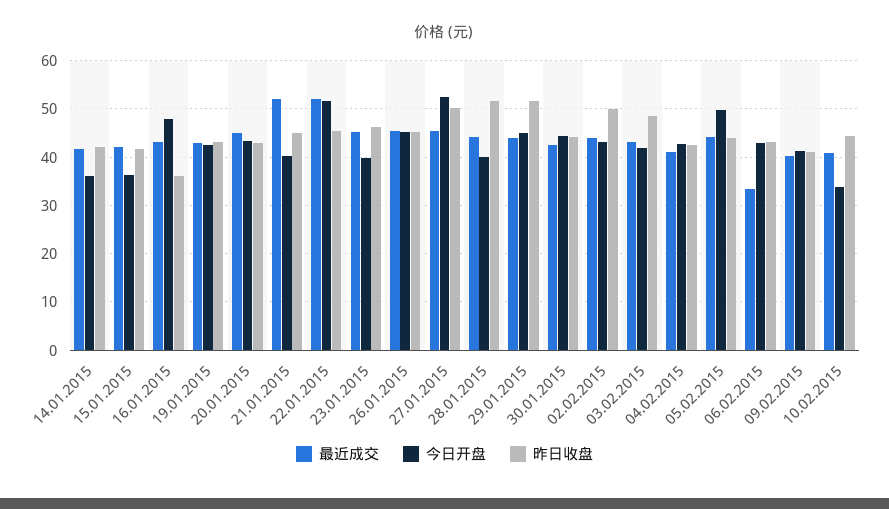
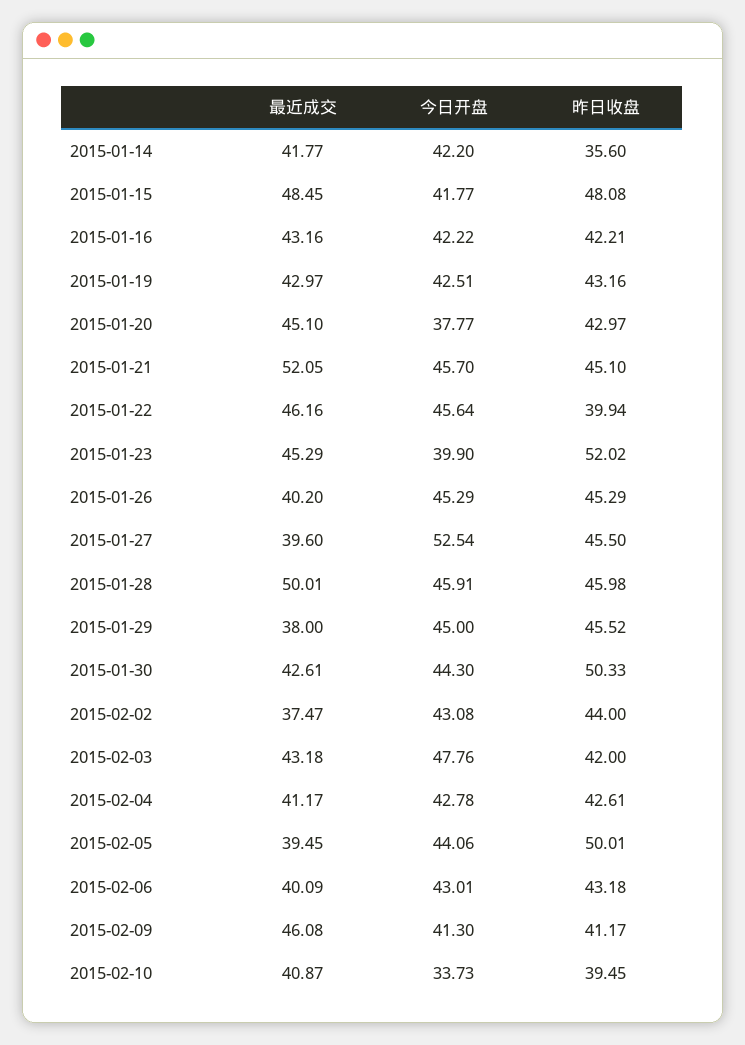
  {
    "最近成交": {
      "14.01.2015": 41.77,
-     "15.01.2015": 42,
+     "15.01.2015": 48.45,
      "16.01.2015": 43.16,
      "19.01.2015": 42.97,
      "20.01.2015": 45.1,
      "21.01.2015": 52.05,
-     "22.01.2015": 52,
+     "22.01.2015": 46.16,
      "23.01.2015": 45.29,
-     "26.01.2015": 46,
+     "26.01.2015": 40.2,
-     "27.01.2015": 46,
+     "27.01.2015": 39.6,
-     "28.01.2015": 44,
+     "28.01.2015": 50.01,
-     "29.01.2015": 44,
+     "29.01.2015": 38,
      "30.01.2015": 42.61,
-     "02.02.2015": 44,
+     "02.02.2015": 37.47,
      "03.02.2015": 43.18,
      "04.02.2015": 41.17,
-     "05.02.2015": 44,
+     "05.02.2015": 39.45,
-     "06.02.2015": 34,
+     "06.02.2015": 40.09,
-     "09.02.2015": 40,
+     "09.02.2015": 46.08,
      "10.02.2015": 40.87
    },
    "今日开盘": {
-     "14.01.2015": 36,
+     "14.01.2015": 42.2,
-     "15.01.2015": 36,
+     "15.01.2015": 41.77,
-     "16.01.2015": 48,
+     "16.01.2015": 42.22,
      "19.01.2015": 42.51,
-     "20.01.2015": 44,
+     "20.01.2015": 37.77,
-     "21.01.2015": 40,
+     "21.01.2015": 45.7,
-     "22.01.2015": 52,
+     "22.01.2015": 45.64,
      "23.01.2015": 39.9,
      "26.01.2015": 45.29,
      "27.01.2015": 52.54,
-     "28.01.2015": 40,
+     "28.01.2015": 45.91,
      "29.01.2015": 45,
      "30.01.2015": 44.3,
      "02.02.2015": 43.08,
-     "03.02.2015": 42,
+     "03.02.2015": 47.76,
      "04.02.2015": 42.78,
-     "05.02.2015": 50,
+     "05.02.2015": 44.06,
      "06.02.2015": 43.01,
      "09.02.2015": 41.3,
      "10.02.2015": 33.73
    },
    "昨日收盘": {
-     "14.01.2015": 42,
+     "14.01.2015": 35.6,
-     "15.01.2015": 42,
+     "15.01.2015": 48.08,
-     "16.01.2015": 36,
+     "16.01.2015": 42.21,
      "19.01.2015": 43.16,
      "20.01.2015": 42.97,
      "21.01.2015": 45.1,
-     "22.01.2015": 46,
+     "22.01.2015": 39.94,
-     "23.01.2015": 46,
+     "23.01.2015": 52.02,
      "26.01.2015": 45.29,
-     "27.01.2015": 50,
+     "27.01.2015": 45.5,
-     "28.01.2015": 52,
+     "28.01.2015": 45.98,
-     "29.01.2015": 52,
+     "29.01.2015": 45.52,
-     "30.01.2015": 44,
+     "30.01.2015": 50.33,
-     "02.02.2015": 50,
+     "02.02.2015": 44,
-     "03.02.2015": 48,
+     "03.02.2015": 42,
      "04.02.2015": 42.61,
-     "05.02.2015": 44,
+     "05.02.2015": 50.01,
      "06.02.2015": 43.18,
      "09.02.2015": 41.17,
-     "10.02.2015": 44
+     "10.02.2015": 39.45
    }
  }

